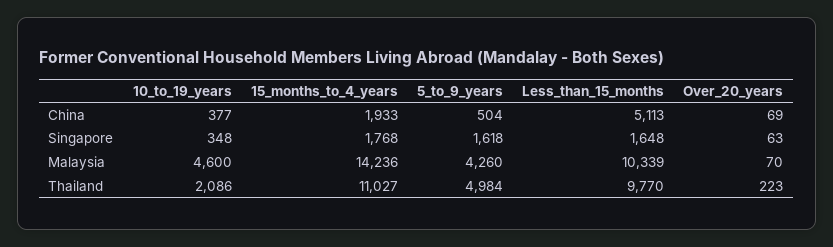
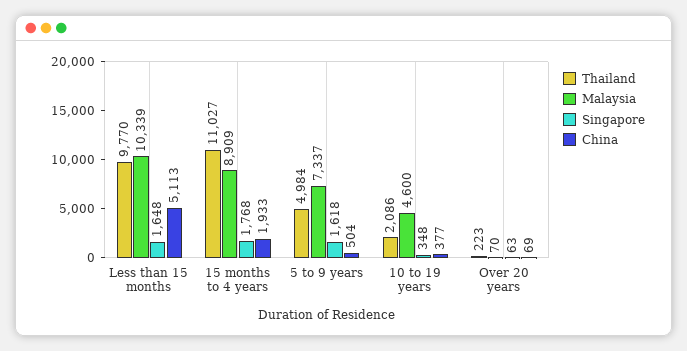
  {
    "China": {
      "10_to_19_years": 377,
      "15_months_to_4_years": 1933,
      "5_to_9_years": 504,
      "Less_than_15_months": 5113,
      "Over_20_years": 69
    },
    "Singapore": {
      "10_to_19_years": 348,
      "15_months_to_4_years": 1768,
      "5_to_9_years": 1618,
      "Less_than_15_months": 1648,
      "Over_20_years": 63
    },
    "Malaysia": {
      "10_to_19_years": 4600,
-     "15_months_to_4_years": 14236,
+     "15_months_to_4_years": 8909,
-     "5_to_9_years": 4260,
+     "5_to_9_years": 7337,
      "Less_than_15_months": 10339,
      "Over_20_years": 70
    },
    "Thailand": {
      "10_to_19_years": 2086,
      "15_months_to_4_years": 11027,
      "5_to_9_years": 4984,
      "Less_than_15_months": 9770,
      "Over_20_years": 223
    }
  }

